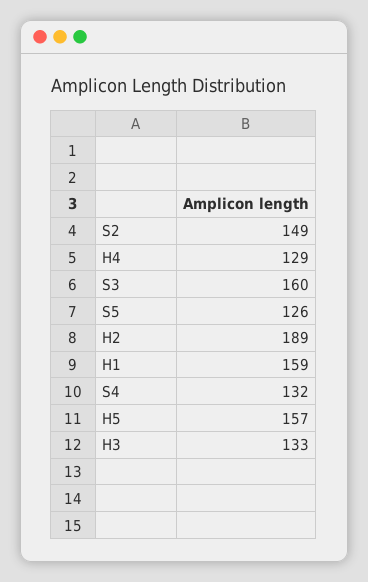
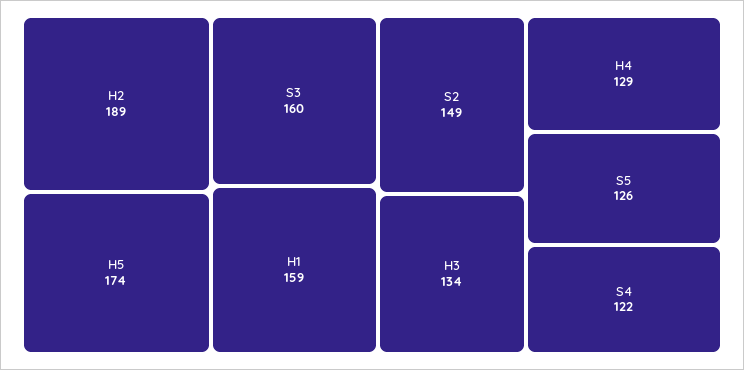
  {
    "S2": 149,
    "H4": 129,
    "S3": 160,
    "S5": 126,
    "H2": 189,
    "H1": 159,
-   "S4": 132,
+   "S4": 122,
-   "H5": 157,
+   "H5": 174,
-   "H3": 133
+   "H3": 134
  }

